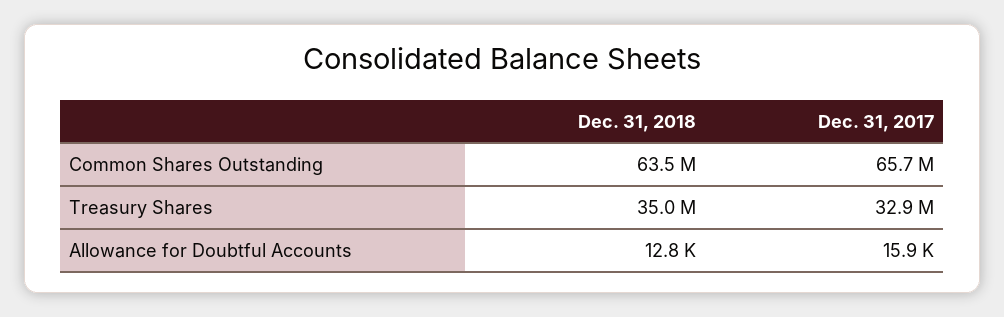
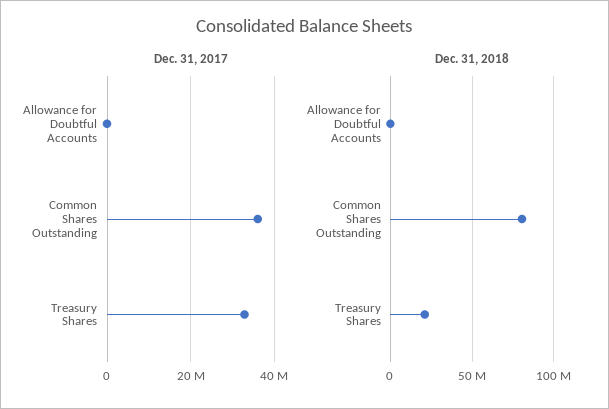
  {
    "Dec. 31, 2018": {
-     "Common Shares Outstanding": 63500000,
+     "Common Shares Outstanding": 80000000,
-     "Treasury Shares": 35000000,
+     "Treasury Shares": 20000000,
      "Allowance for Doubtful Accounts": 12800
    },
    "Dec. 31, 2017": {
-     "Common Shares Outstanding": 65700000,
+     "Common Shares Outstanding": 36000000,
      "Treasury Shares": 32900000,
      "Allowance for Doubtful Accounts": 15900
    }
  }

